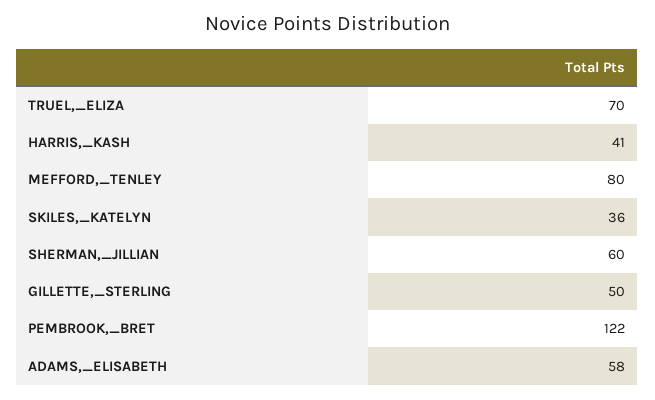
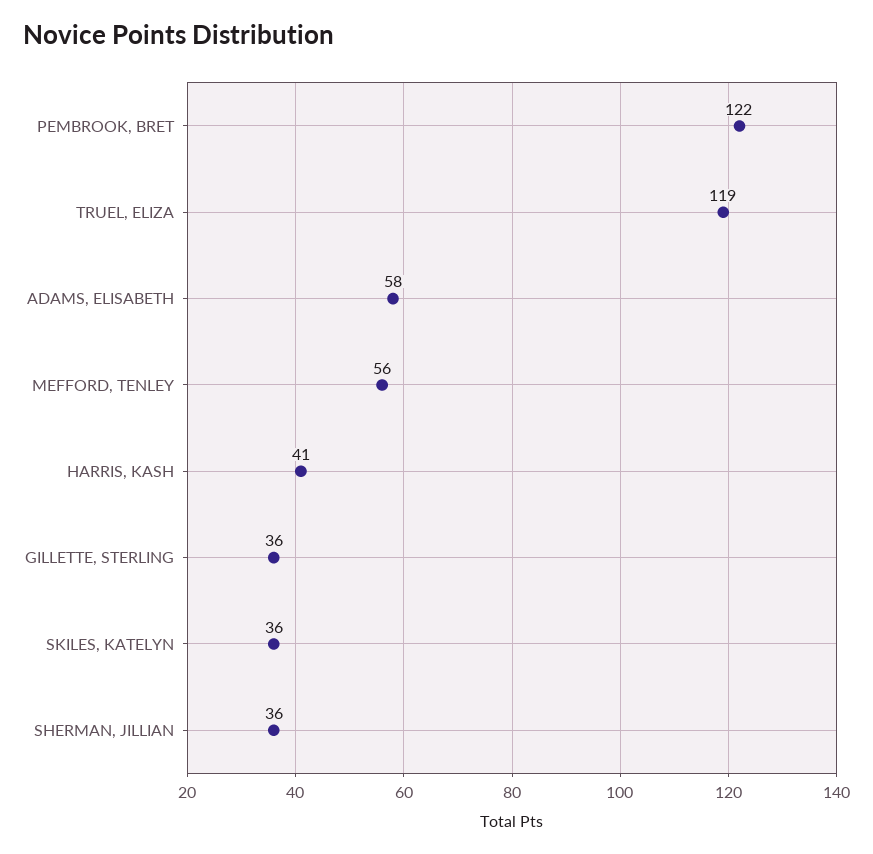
  {
-   "TRUEL,_ELIZA": 70,
+   "TRUEL,_ELIZA": 119,
    "HARRIS,_KASH": 41,
-   "MEFFORD,_TENLEY": 80,
+   "MEFFORD,_TENLEY": 56,
    "SKILES,_KATELYN": 36,
-   "SHERMAN,_JILLIAN": 60,
+   "SHERMAN,_JILLIAN": 36,
-   "GILLETTE,_STERLING": 50,
+   "GILLETTE,_STERLING": 36,
    "PEMBROOK,_BRET": 122,
    "ADAMS,_ELISABETH": 58
  }

